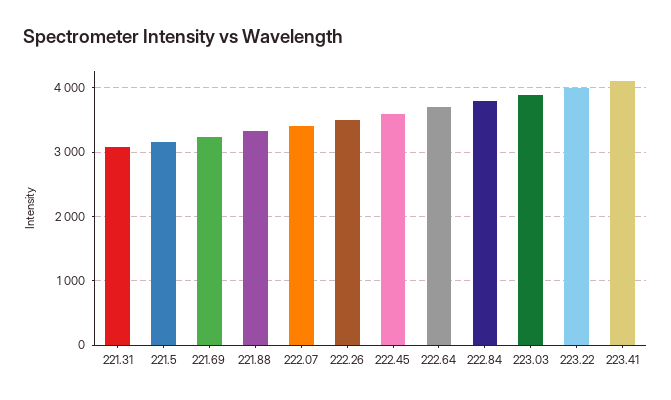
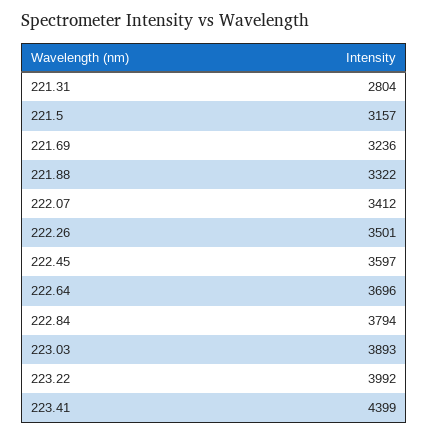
  {
-   "221.31": 3100,
+   "221.31": 2804,
    "221.5": 3157,
    "221.69": 3236,
    "221.88": 3322,
    "222.07": 3412,
    "222.26": 3501,
    "222.45": 3597,
    "222.64": 3696,
    "222.84": 3794,
    "223.03": 3893,
    "223.22": 3992,
-   "223.41": 4100
+   "223.41": 4399
  }

